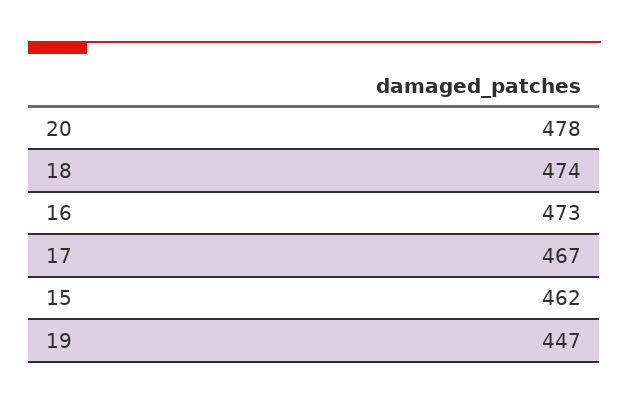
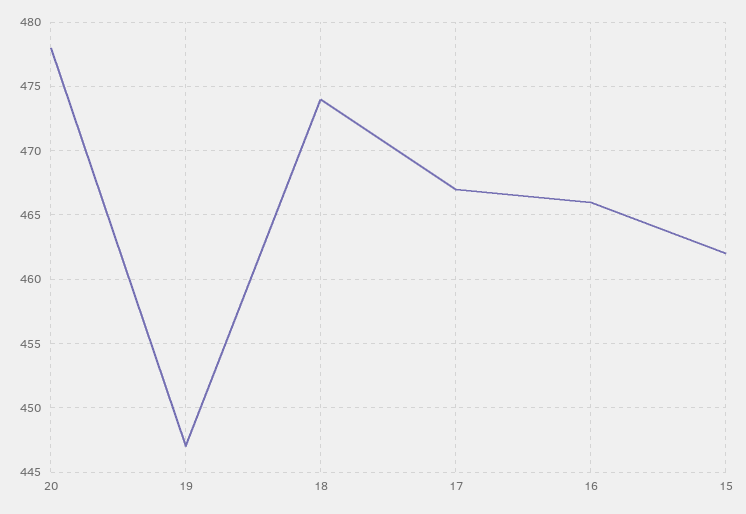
  {
    "20": 478,
    "18": 474,
-   "16": 473,
+   "16": 466,
    "17": 467,
    "15": 462,
    "19": 447
  }

